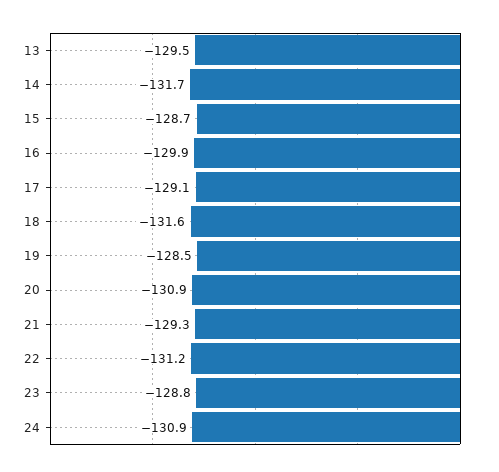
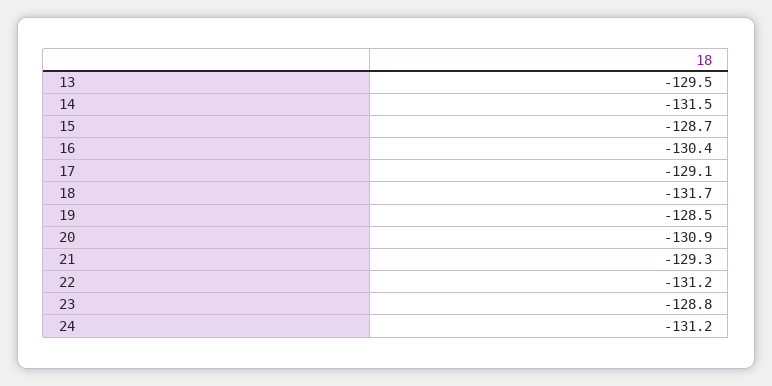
  {
    "13": -129.5,
-   "14": -131.7,
+   "14": -131.5,
    "15": -128.7,
-   "16": -129.9,
+   "16": -130.4,
    "17": -129.1,
-   "18": -131.6,
+   "18": -131.7,
    "19": -128.5,
    "20": -130.9,
    "21": -129.3,
    "22": -131.2,
    "23": -128.8,
-   "24": -130.9
+   "24": -131.2
  }

